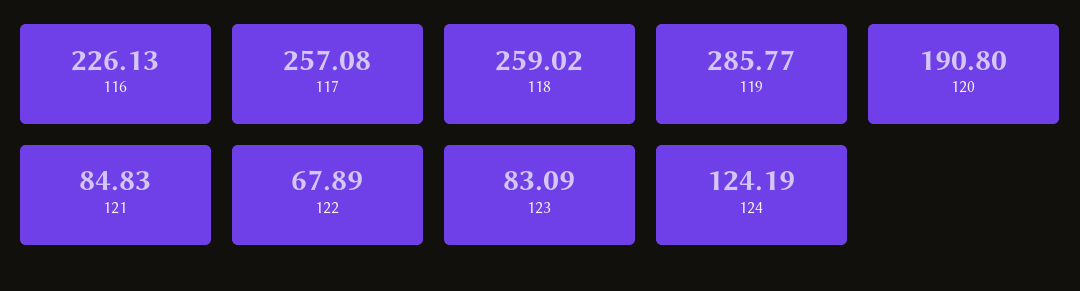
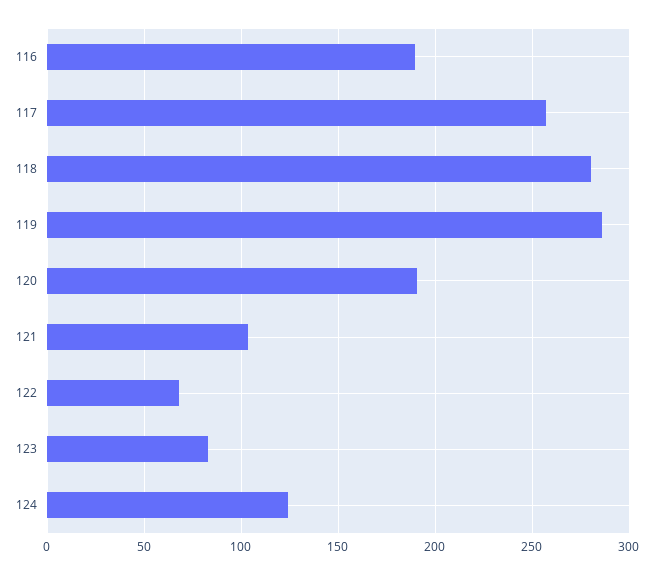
  {
-   "116": 226.13,
+   "116": 190,
    "117": 257.08,
-   "118": 259.02,
+   "118": 280,
    "119": 285.77,
    "120": 190.8,
-   "121": 84.83,
+   "121": 105,
    "122": 67.89,
    "123": 83.09,
    "124": 124.19
  }

